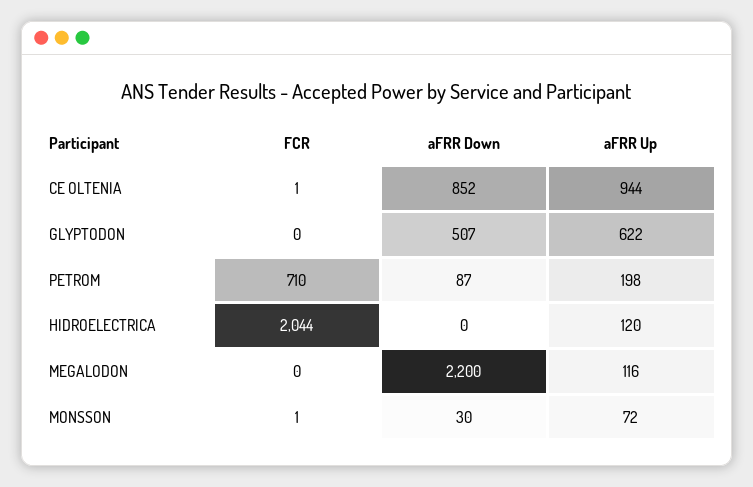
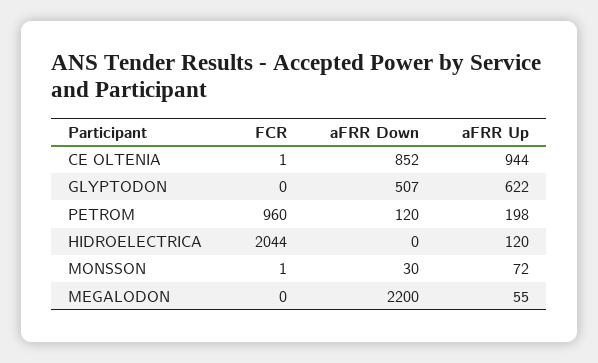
  {
    "FCR": {
      "CE OLTENIA": 1,
      "GLYPTODON": 0,
-     "PETROM": 710,
+     "PETROM": 960,
      "HIDROELECTRICA": 2044,
      "MEGALODON": 0,
      "MONSSON": 1
    },
    "aFRR Down": {
      "CE OLTENIA": 852,
      "GLYPTODON": 507,
-     "PETROM": 87,
+     "PETROM": 120,
      "HIDROELECTRICA": 0,
      "MEGALODON": 2200,
      "MONSSON": 30
    },
    "aFRR Up": {
      "CE OLTENIA": 944,
      "GLYPTODON": 622,
      "PETROM": 198,
      "HIDROELECTRICA": 120,
-     "MEGALODON": 116,
+     "MEGALODON": 55,
      "MONSSON": 72
    }
  }

